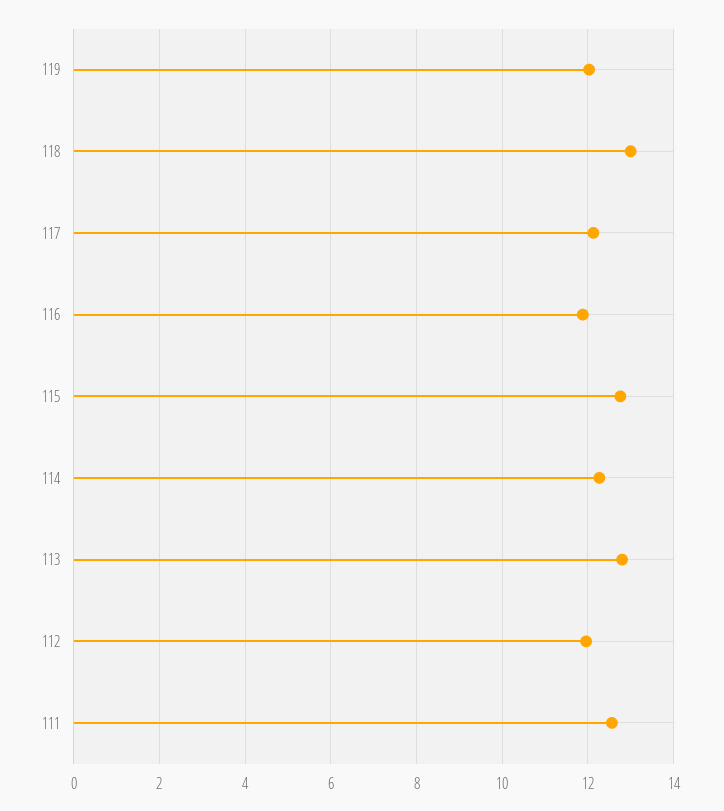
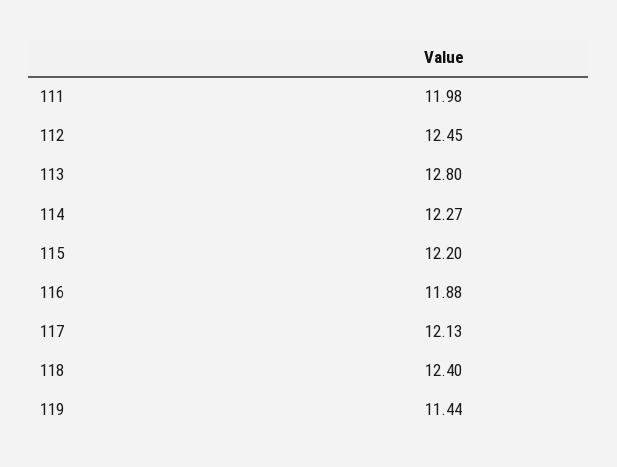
  {
-   "119": 12,
+   "119": 11.44,
-   "118": 13,
+   "118": 12.4,
    "117": 12.13,
    "116": 11.88,
-   "115": 12.8,
+   "115": 12.2,
    "114": 12.27,
    "113": 12.8,
-   "112": 12,
+   "112": 12.45,
-   "111": 12.6
+   "111": 11.98
  }

